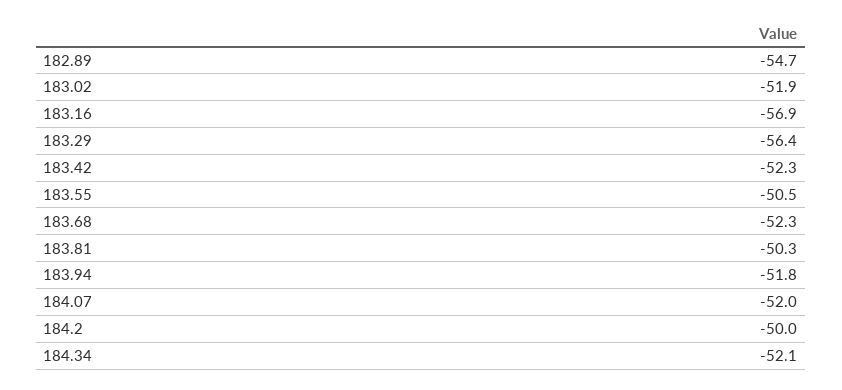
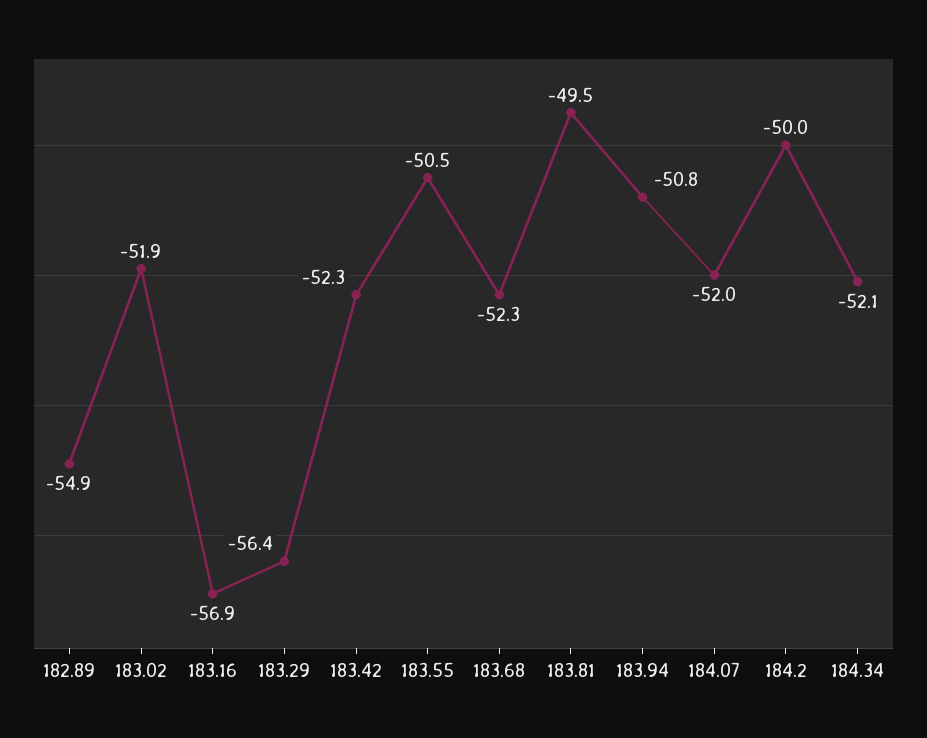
  {
-   "182.89": -54.7,
+   "182.89": -54.9,
    "183.02": -51.9,
    "183.16": -56.9,
    "183.29": -56.4,
    "183.42": -52.3,
    "183.55": -50.5,
    "183.68": -52.3,
-   "183.81": -50.3,
+   "183.81": -49.5,
-   "183.94": -51.8,
+   "183.94": -50.8,
    "184.07": -52,
    "184.2": -50,
    "184.34": -52.1
  }

